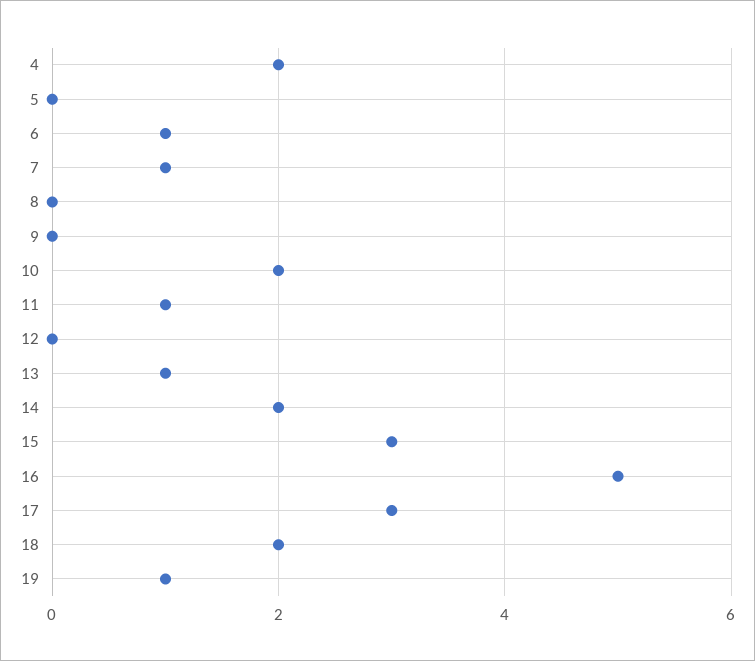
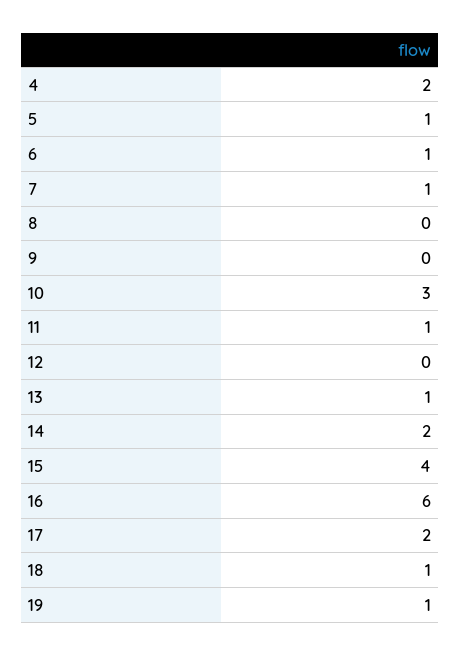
  {
    "4": 2,
-   "5": 0,
+   "5": 1,
    "6": 1,
    "7": 1,
    "8": 0,
    "9": 0,
-   "10": 2,
+   "10": 3,
    "11": 1,
    "12": 0,
    "13": 1,
    "14": 2,
-   "15": 3,
+   "15": 4,
-   "16": 5,
+   "16": 6,
-   "17": 3,
+   "17": 2,
-   "18": 2,
+   "18": 1,
    "19": 1
  }

